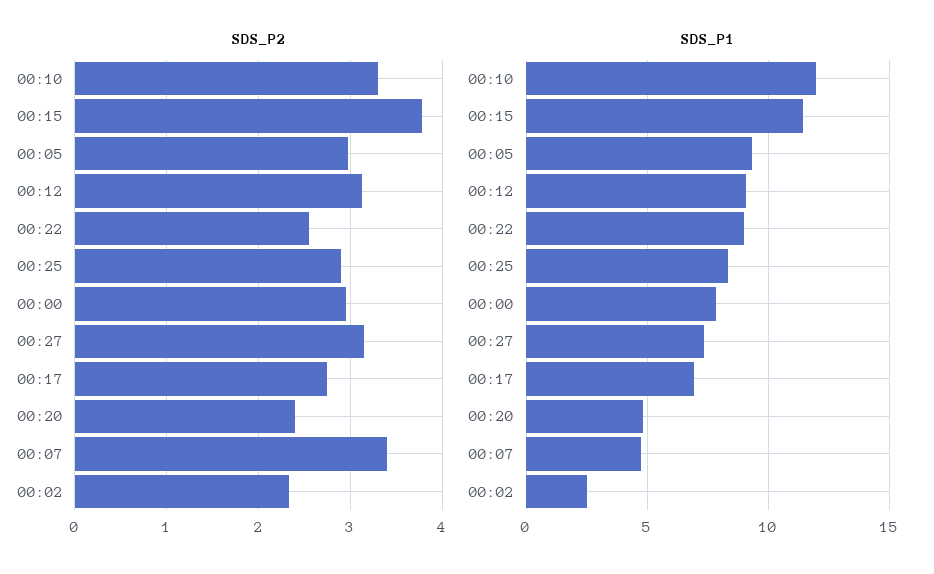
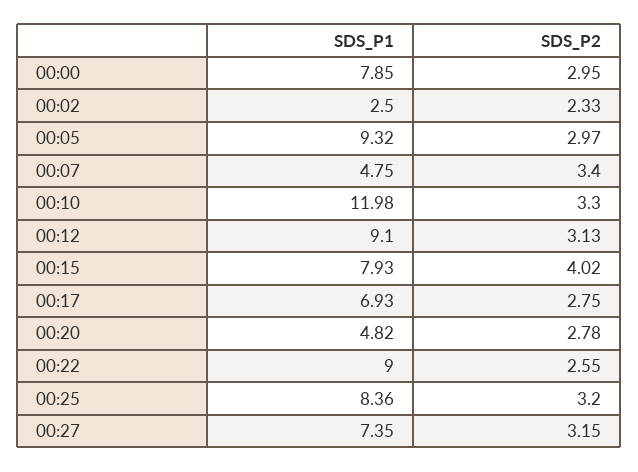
  {
    "SDS_P2": {
      "00:10": 3.3,
-     "00:15": 3.8,
+     "00:15": 4.02,
      "00:05": 2.97,
      "00:12": 3.13,
      "00:22": 2.55,
-     "00:25": 2.9,
+     "00:25": 3.2,
      "00:00": 2.95,
      "00:27": 3.15,
      "00:17": 2.75,
-     "00:20": 2.4,
+     "00:20": 2.78,
      "00:07": 3.4,
      "00:02": 2.33
    },
    "SDS_P1": {
      "00:10": 11.98,
-     "00:15": 11.5,
+     "00:15": 7.93,
      "00:05": 9.32,
      "00:12": 9.1,
      "00:22": 9,
      "00:25": 8.36,
      "00:00": 7.85,
      "00:27": 7.35,
      "00:17": 6.93,
      "00:20": 4.82,
      "00:07": 4.75,
      "00:02": 2.5
    }
  }

